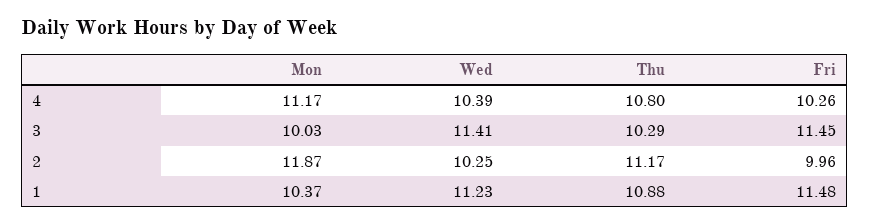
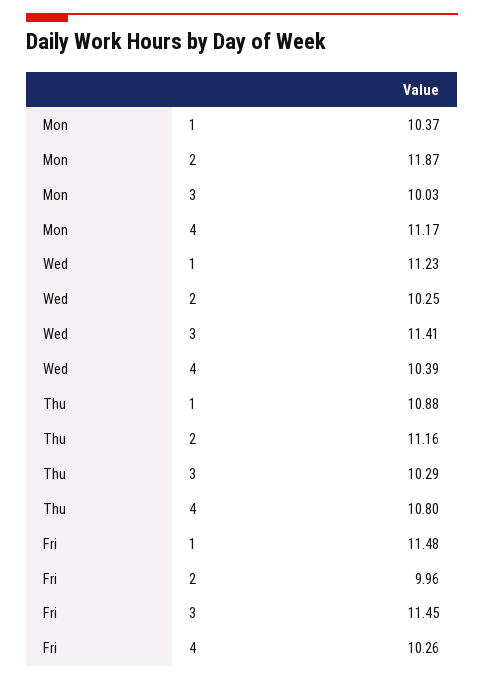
  {
    "Mon": {
      "4": 11.17,
      "3": 10.03,
      "2": 11.87,
      "1": 10.37
    },
    "Wed": {
      "4": 10.39,
      "3": 11.41,
      "2": 10.25,
      "1": 11.23
    },
    "Thu": {
      "4": 10.8,
      "3": 10.29,
-     "2": 11.17,
+     "2": 11.16,
      "1": 10.88
    },
    "Fri": {
      "4": 10.26,
      "3": 11.45,
      "2": 9.96,
      "1": 11.48
    }
  }

